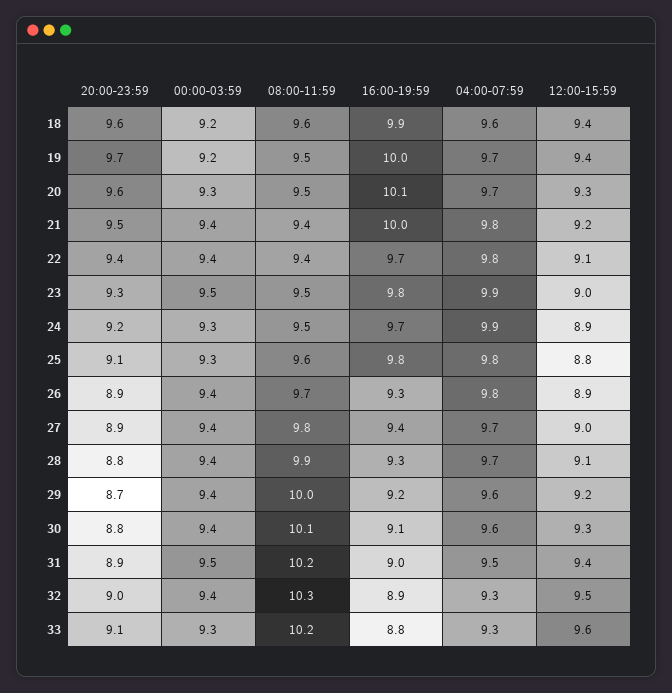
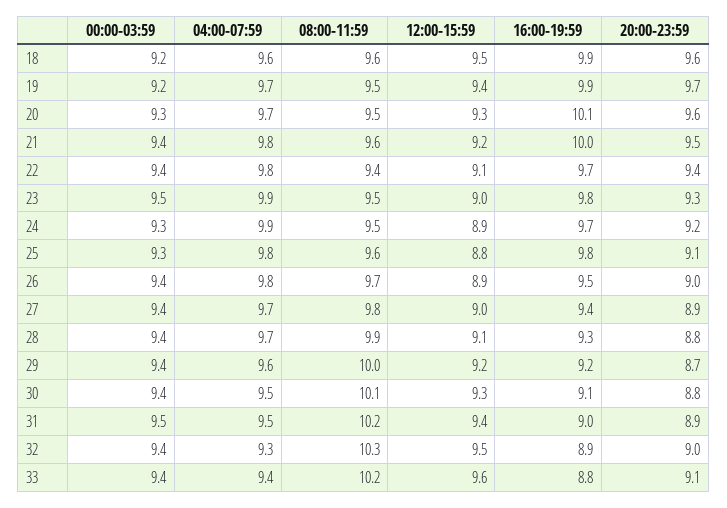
  {
    "20:00-23:59": {
      "18": 9.6,
      "19": 9.7,
      "20": 9.6,
      "21": 9.5,
      "22": 9.4,
      "23": 9.3,
      "24": 9.2,
      "25": 9.1,
-     "26": 8.9,
+     "26": 9,
      "27": 8.9,
      "28": 8.8,
      "29": 8.7,
      "30": 8.8,
      "31": 8.9,
      "32": 9,
      "33": 9.1
    },
    "00:00-03:59": {
      "18": 9.2,
      "19": 9.2,
      "20": 9.3,
      "21": 9.4,
      "22": 9.4,
      "23": 9.5,
      "24": 9.3,
      "25": 9.3,
      "26": 9.4,
      "27": 9.4,
      "28": 9.4,
      "29": 9.4,
      "30": 9.4,
      "31": 9.5,
      "32": 9.4,
-     "33": 9.3
+     "33": 9.4
    },
    "08:00-11:59": {
      "18": 9.6,
      "19": 9.5,
      "20": 9.5,
-     "21": 9.4,
+     "21": 9.6,
      "22": 9.4,
      "23": 9.5,
      "24": 9.5,
      "25": 9.6,
      "26": 9.7,
      "27": 9.8,
      "28": 9.9,
      "29": 10,
      "30": 10.1,
      "31": 10.2,
      "32": 10.3,
      "33": 10.2
    },
    "16:00-19:59": {
      "18": 9.9,
-     "19": 10,
+     "19": 9.9,
      "20": 10.1,
      "21": 10,
      "22": 9.7,
      "23": 9.8,
      "24": 9.7,
      "25": 9.8,
-     "26": 9.3,
+     "26": 9.5,
      "27": 9.4,
      "28": 9.3,
      "29": 9.2,
      "30": 9.1,
      "31": 9,
      "32": 8.9,
      "33": 8.8
    },
    "04:00-07:59": {
      "18": 9.6,
      "19": 9.7,
      "20": 9.7,
      "21": 9.8,
      "22": 9.8,
      "23": 9.9,
      "24": 9.9,
      "25": 9.8,
      "26": 9.8,
      "27": 9.7,
      "28": 9.7,
      "29": 9.6,
-     "30": 9.6,
+     "30": 9.5,
      "31": 9.5,
      "32": 9.3,
-     "33": 9.3
+     "33": 9.4
    },
    "12:00-15:59": {
-     "18": 9.4,
+     "18": 9.5,
      "19": 9.4,
      "20": 9.3,
      "21": 9.2,
      "22": 9.1,
      "23": 9,
      "24": 8.9,
      "25": 8.8,
      "26": 8.9,
      "27": 9,
      "28": 9.1,
      "29": 9.2,
      "30": 9.3,
      "31": 9.4,
      "32": 9.5,
      "33": 9.6
    }
  }

